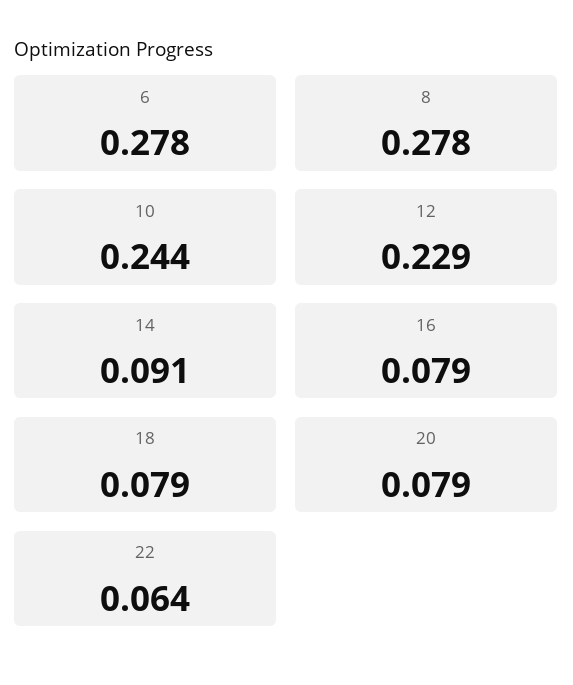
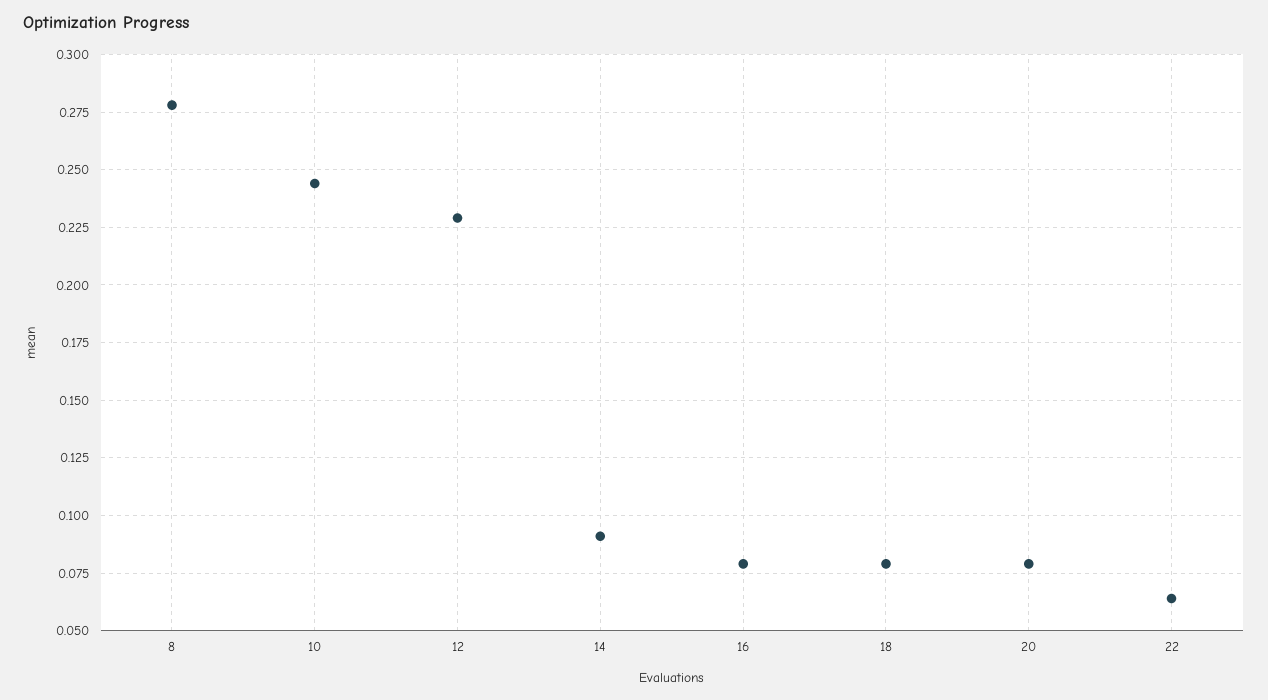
  {
-   "6": 0.278,
    "8": 0.278,
    "10": 0.244,
    "12": 0.229,
    "14": 0.091,
    "16": 0.079,
    "18": 0.079,
    "20": 0.079,
    "22": 0.064
  }

